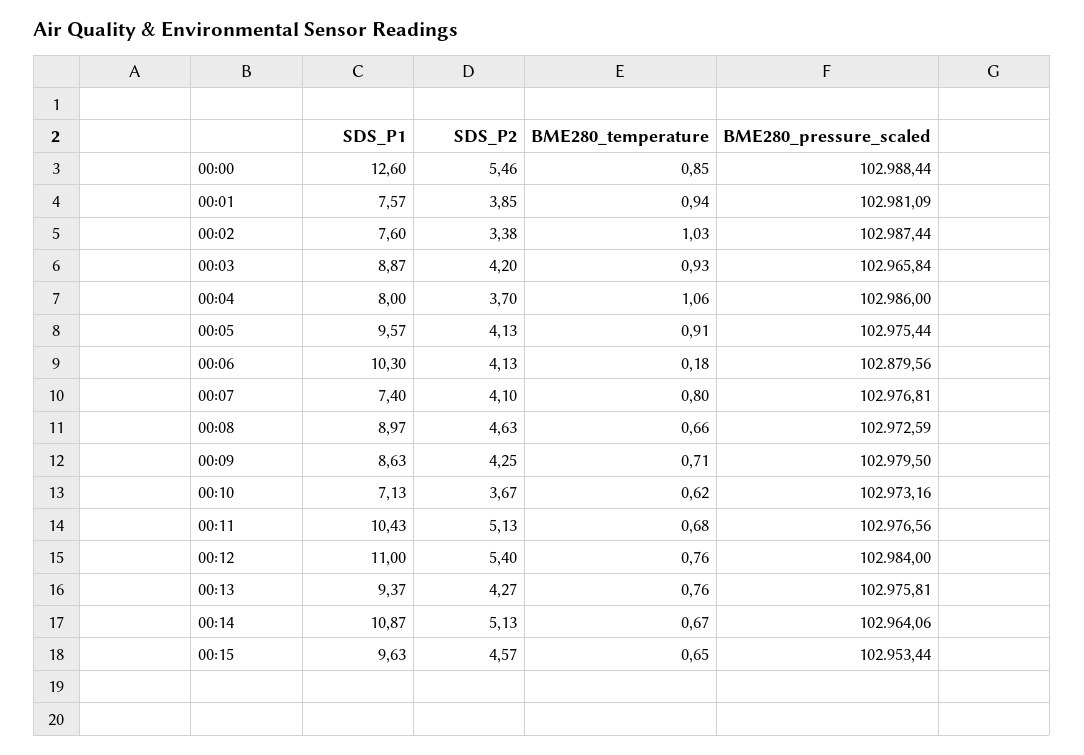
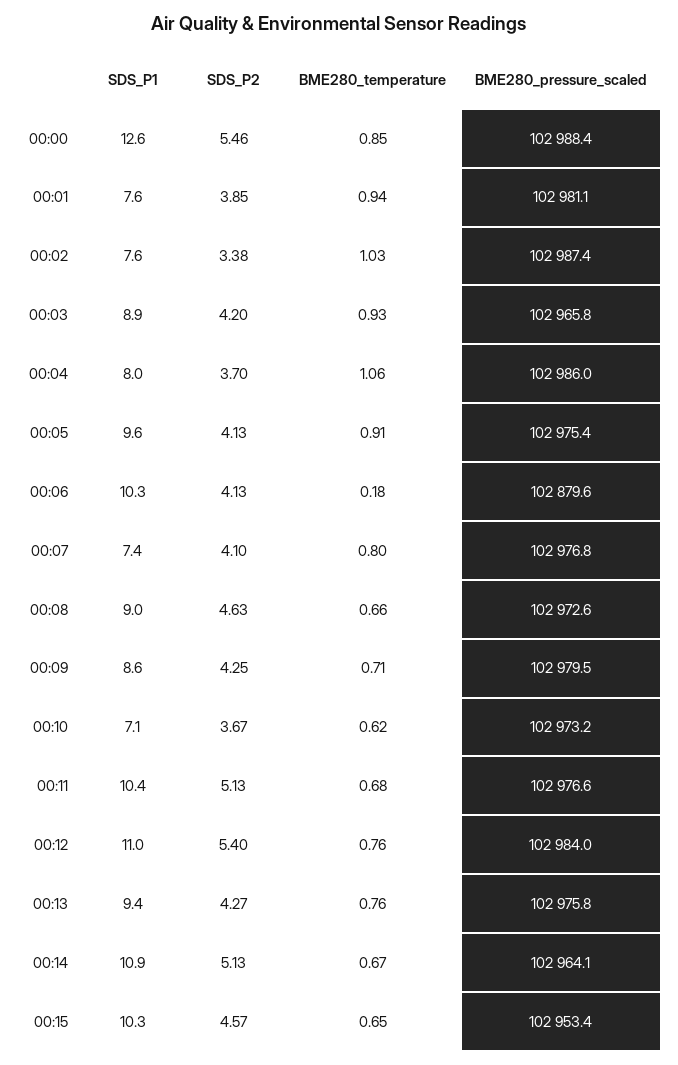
  {
    "SDS_P1": {
      "00:00": 12.6,
      "00:01": 7.57,
      "00:02": 7.6,
      "00:03": 8.87,
      "00:04": 8,
      "00:05": 9.57,
      "00:06": 10.3,
      "00:07": 7.4,
      "00:08": 8.97,
      "00:09": 8.63,
      "00:10": 7.13,
      "00:11": 10.43,
      "00:12": 11,
      "00:13": 9.37,
      "00:14": 10.87,
-     "00:15": 9.63
+     "00:15": 10.3
    },
    "SDS_P2": {
      "00:00": 5.46,
      "00:01": 3.85,
      "00:02": 3.38,
      "00:03": 4.2,
      "00:04": 3.7,
      "00:05": 4.13,
      "00:06": 4.13,
      "00:07": 4.1,
      "00:08": 4.63,
      "00:09": 4.25,
      "00:10": 3.67,
      "00:11": 5.13,
      "00:12": 5.4,
      "00:13": 4.27,
      "00:14": 5.13,
      "00:15": 4.57
    },
    "BME280_temperature": {
      "00:00": 0.85,
      "00:01": 0.94,
      "00:02": 1.03,
      "00:03": 0.93,
      "00:04": 1.06,
      "00:05": 0.91,
      "00:06": 0.18,
      "00:07": 0.8,
      "00:08": 0.66,
      "00:09": 0.71,
      "00:10": 0.62,
      "00:11": 0.68,
      "00:12": 0.76,
      "00:13": 0.76,
      "00:14": 0.67,
      "00:15": 0.65
    },
    "BME280_pressure_scaled": {
      "00:00": 102988.44,
      "00:01": 102981.09,
      "00:02": 102987.44,
      "00:03": 102965.84,
      "00:04": 102986,
      "00:05": 102975.44,
      "00:06": 102879.56,
      "00:07": 102976.81,
      "00:08": 102972.59,
      "00:09": 102979.5,
      "00:10": 102973.16,
      "00:11": 102976.56,
      "00:12": 102984,
      "00:13": 102975.81,
      "00:14": 102964.06,
      "00:15": 102953.44
    }
  }

